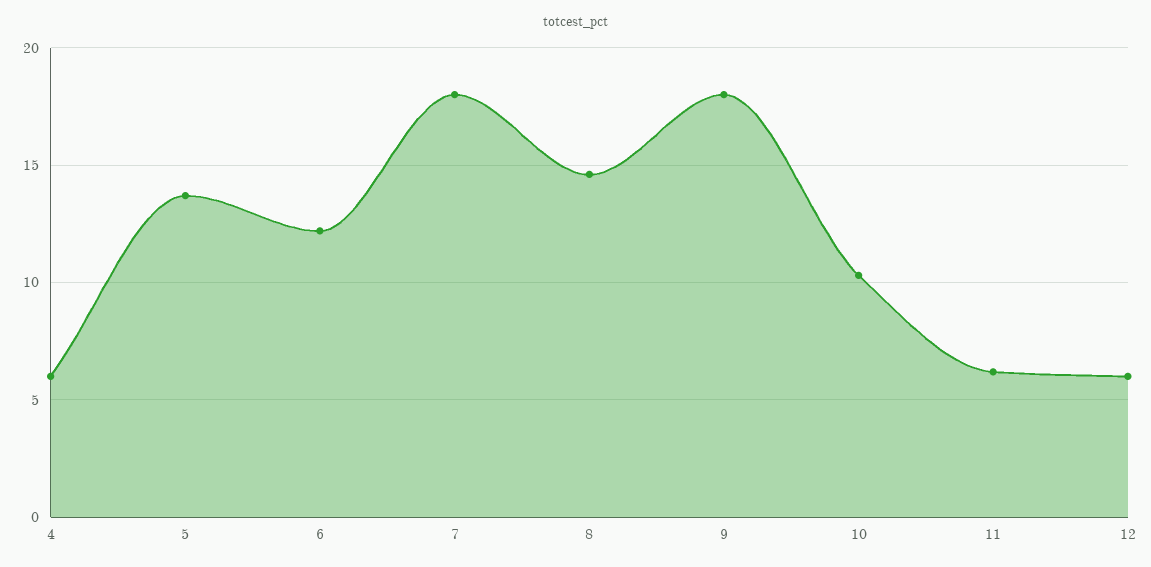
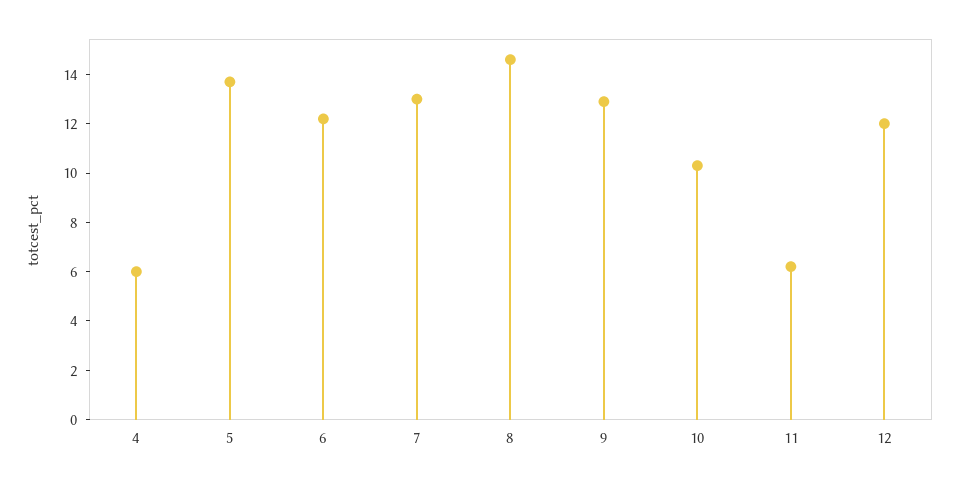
  {
    "4": 6,
    "5": 13.5,
    "6": 12,
-   "7": 18,
+   "7": 13,
    "8": 14.5,
-   "9": 18,
+   "9": 13,
    "10": 10.5,
    "11": 6,
-   "12": 6
+   "12": 12
  }

